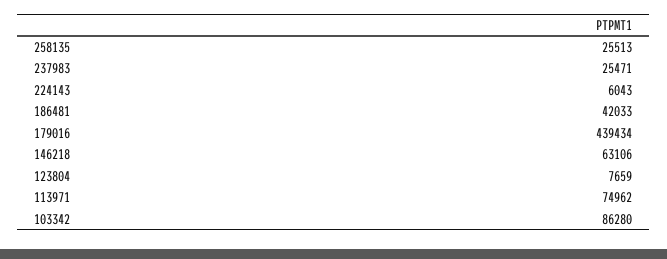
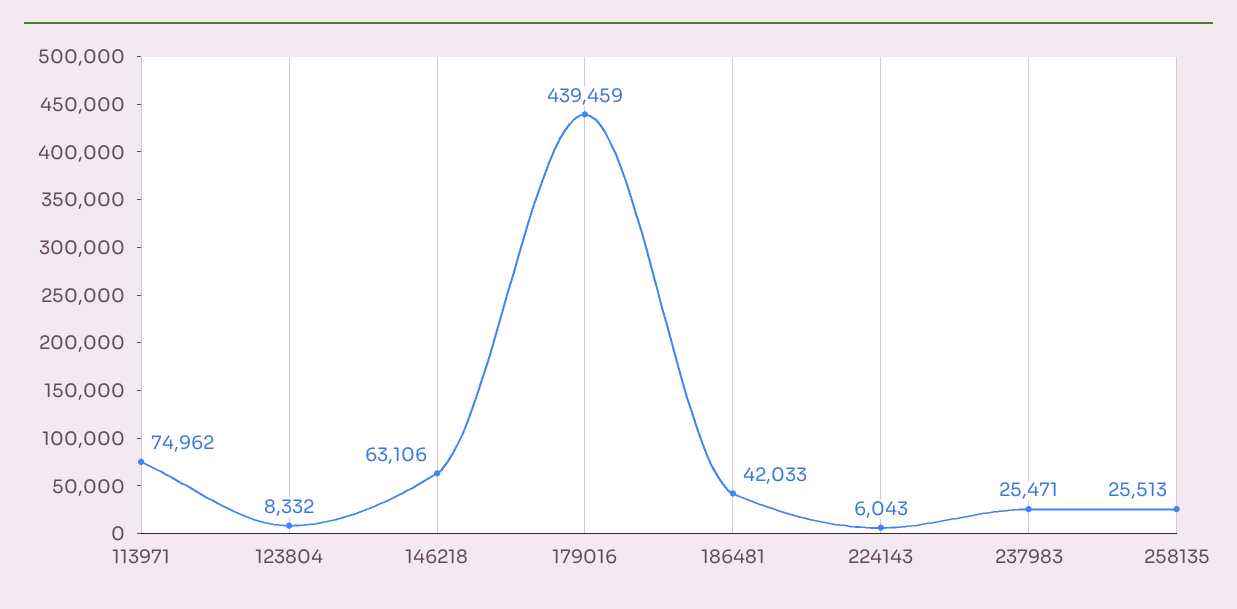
  {
    "258135": 25513,
    "237983": 25471,
    "224143": 6043,
    "186481": 42033,
-   "179016": 439434,
+   "179016": 439459,
    "146218": 63106,
-   "123804": 7659,
+   "123804": 8332,
-   "113971": 74962,
+   "113971": 74962
-   "103342": 86280
  }

